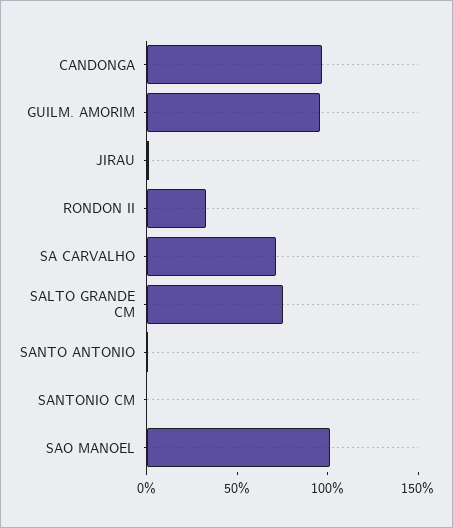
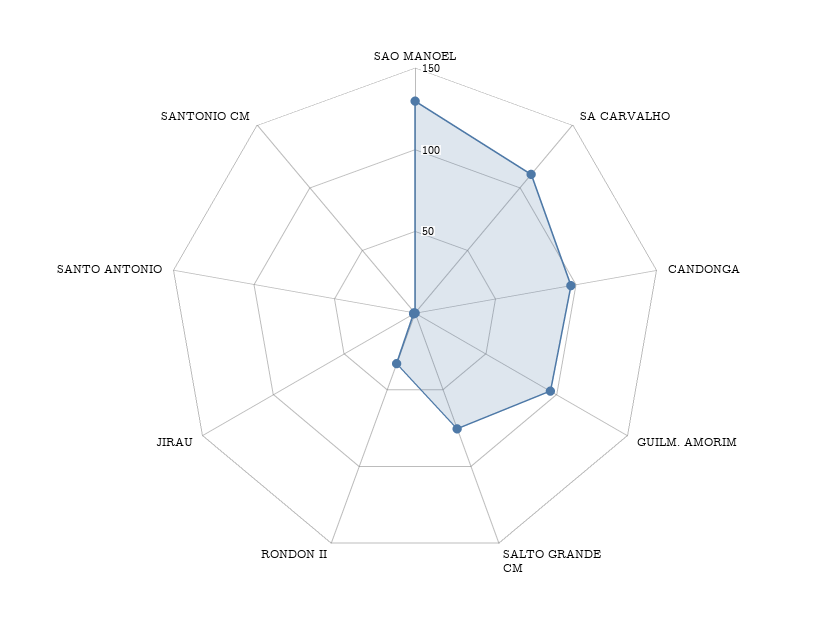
  {
    "CANDONGA": 100,
    "GUILM. AMORIM": 100,
    "JIRAU": 0,
    "RONDON II": 30,
-   "SA CARVALHO": 70,
+   "SA CARVALHO": 110,
    "SALTO GRANDE CM": 80,
    "SANTO ANTONIO": 0,
    "SANTONIO CM": 0,
-   "SAO MANOEL": 100
+   "SAO MANOEL": 130
  }

